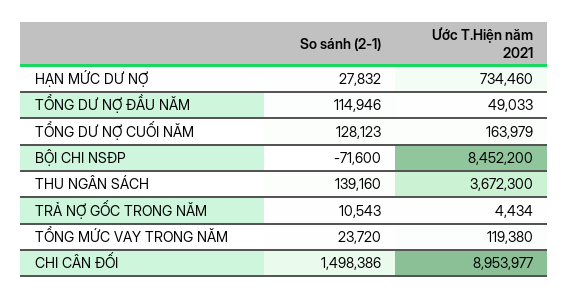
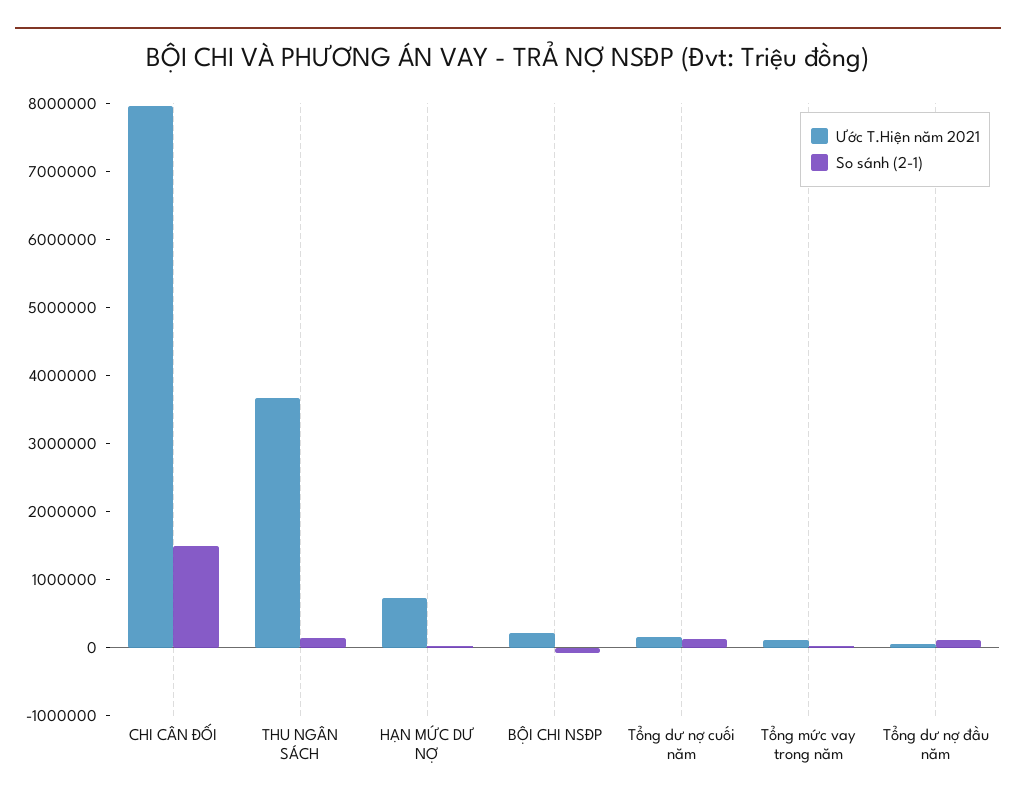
  {
    "So sánh (2-1)": {
      "HẠN MỨC DƯ NỢ": 27832,
      "TỔNG DƯ NỢ ĐẦU NĂM": 114946,
      "TỔNG DƯ NỢ CUỐI NĂM": 128123,
      "BỘI CHI NSĐP": -71600,
      "THU NGÂN SÁCH": 139160,
-     "TRẢ NỢ GỐC TRONG NĂM": 10543,
      "TỔNG MỨC VAY TRONG NĂM": 23720,
      "CHI CÂN ĐỐI": 1498386
    },
    "Ước T.Hiện năm 2021": {
      "HẠN MỨC DƯ NỢ": 734460,
      "TỔNG DƯ NỢ ĐẦU NĂM": 49033,
      "TỔNG DƯ NỢ CUỐI NĂM": 163979,
-     "BỘI CHI NSĐP": 8452200,
+     "BỘI CHI NSĐP": 200000,
      "THU NGÂN SÁCH": 3672300,
-     "TRẢ NỢ GỐC TRONG NĂM": 4434,
      "TỔNG MỨC VAY TRONG NĂM": 119380,
-     "CHI CÂN ĐỐI": 8953977
+     "CHI CÂN ĐỐI": 8000000
    }
  }

